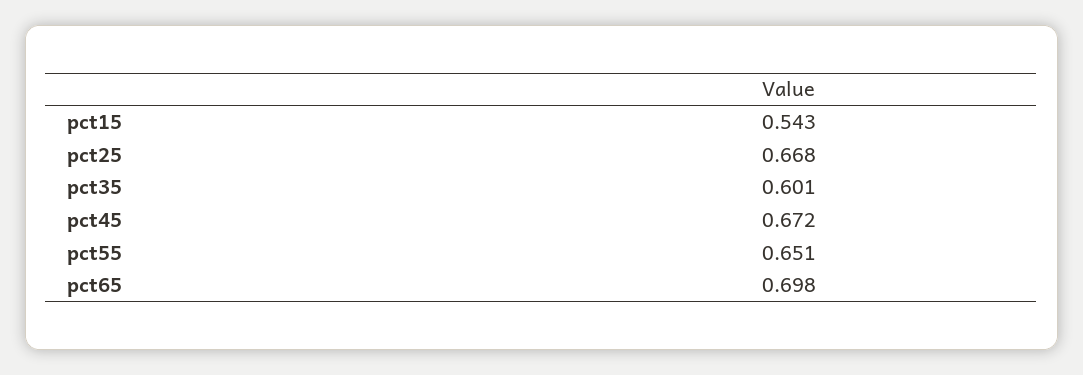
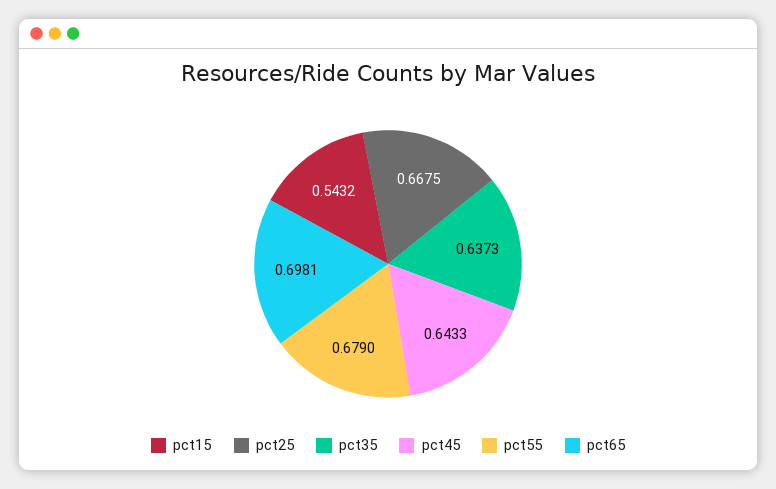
  {
    "pct15": 0.5432,
    "pct25": 0.6675,
-   "pct35": 0.601,
+   "pct35": 0.6373,
-   "pct45": 0.672,
+   "pct45": 0.6433,
-   "pct55": 0.651,
+   "pct55": 0.679,
    "pct65": 0.6981
  }

